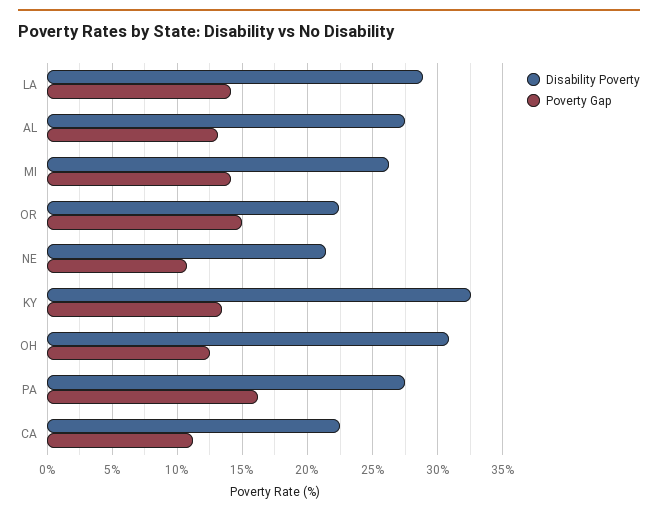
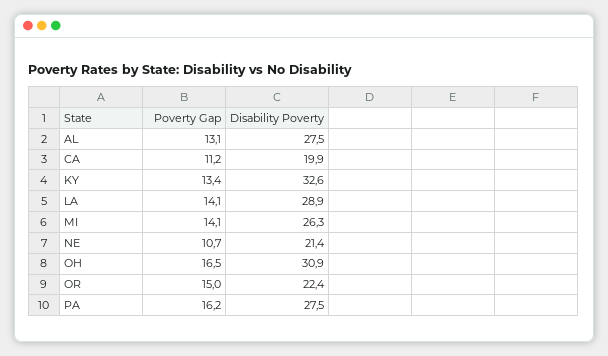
  {
    "Disability Poverty": {
      "LA": 28.9,
      "AL": 27.5,
      "MI": 26.3,
      "OR": 22.4,
      "NE": 21.4,
      "KY": 32.6,
      "OH": 30.9,
      "PA": 27.5,
-     "CA": 22.5
+     "CA": 19.9
    },
    "Poverty Gap": {
      "LA": 14.1,
      "AL": 13.1,
      "MI": 14.1,
      "OR": 15,
      "NE": 10.7,
      "KY": 13.4,
-     "OH": 12.5,
+     "OH": 16.5,
      "PA": 16.2,
      "CA": 11.2
    }
  }

